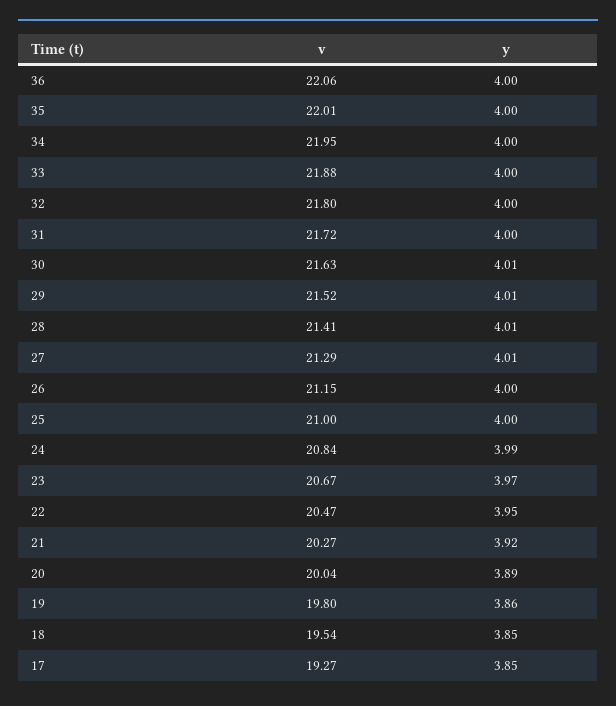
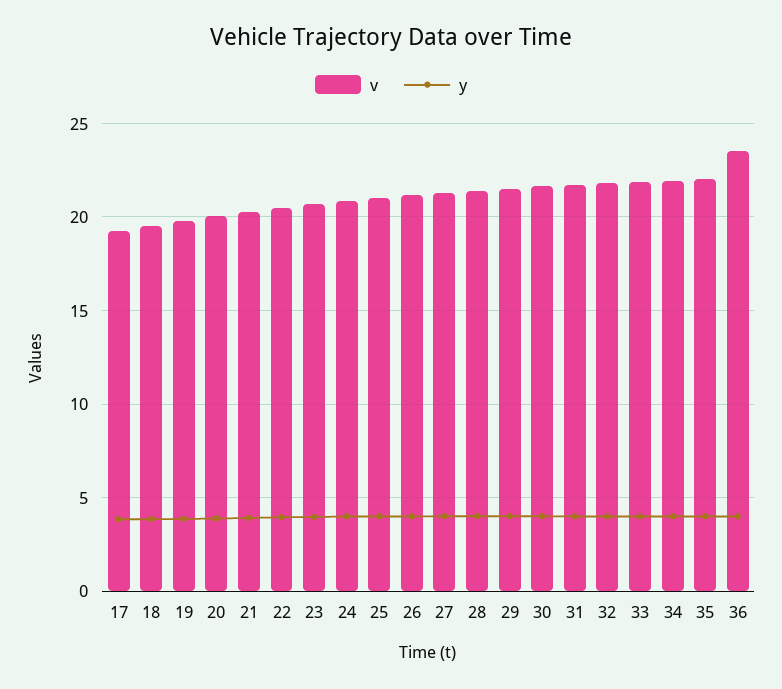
  {
    "v": {
-     "36": 22.06,
+     "36": 23.5,
      "35": 22.01,
      "34": 21.95,
      "33": 21.88,
      "32": 21.8,
      "31": 21.72,
      "30": 21.63,
      "29": 21.52,
      "28": 21.41,
      "27": 21.29,
      "26": 21.15,
      "25": 21,
      "24": 20.84,
      "23": 20.67,
      "22": 20.47,
      "21": 20.27,
      "20": 20.04,
      "19": 19.8,
      "18": 19.54,
      "17": 19.27
    },
    "y": {
      "36": 4,
      "35": 4,
      "34": 4,
      "33": 4,
      "32": 4,
      "31": 4,
      "30": 4.01,
      "29": 4.01,
      "28": 4.01,
      "27": 4.01,
      "26": 4,
      "25": 4,
      "24": 3.99,
      "23": 3.97,
      "22": 3.95,
      "21": 3.92,
      "20": 3.89,
      "19": 3.86,
      "18": 3.85,
      "17": 3.85
    }
  }

